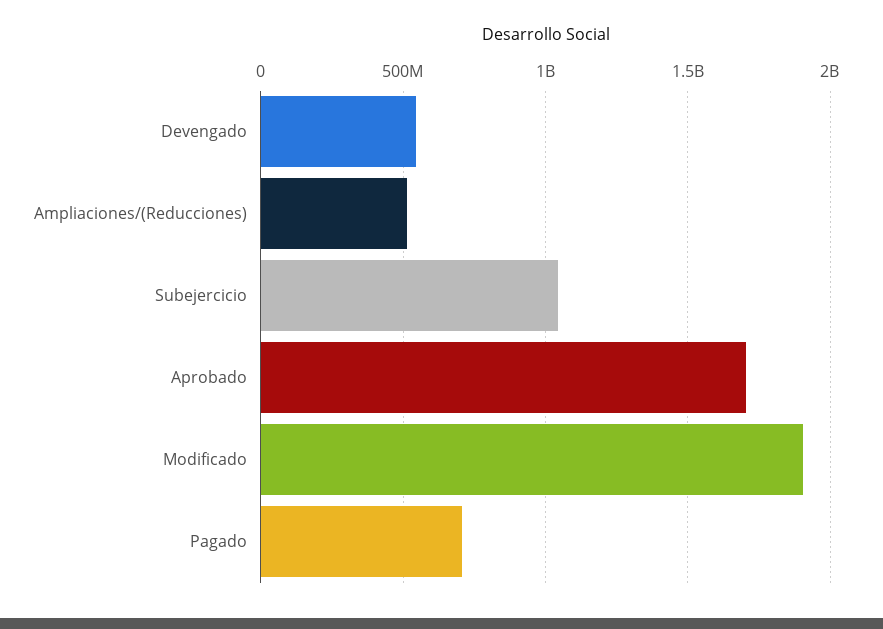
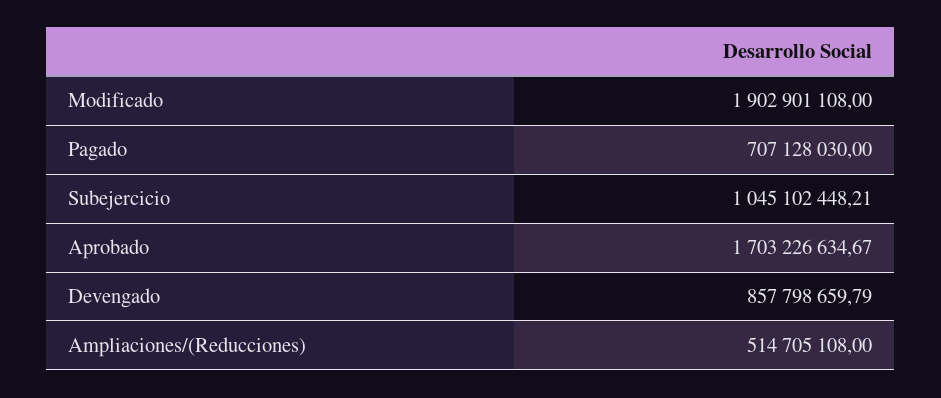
  {
-   "Devengado": 550000000,
+   "Devengado": 857798659.79,
    "Ampliaciones/(Reducciones)": 514705108,
    "Subejercicio": 1045102448.21,
    "Aprobado": 1703226634.67,
    "Modificado": 1902901108,
    "Pagado": 707128030
  }

